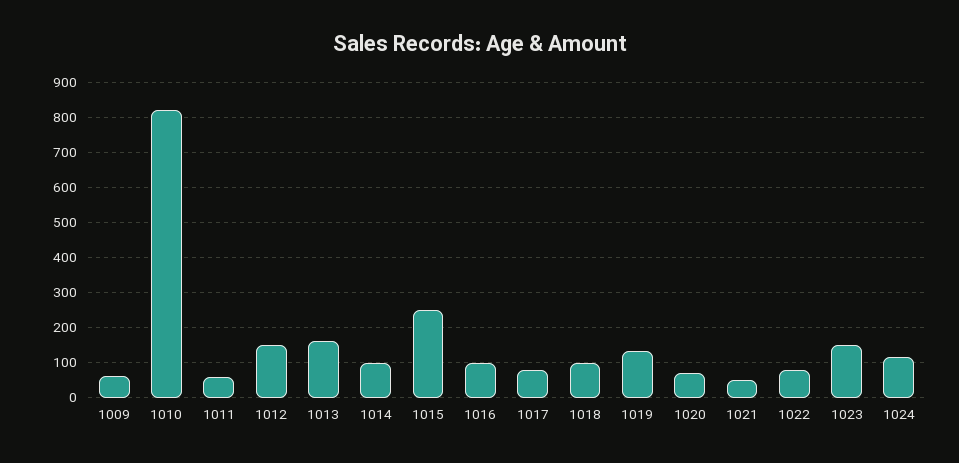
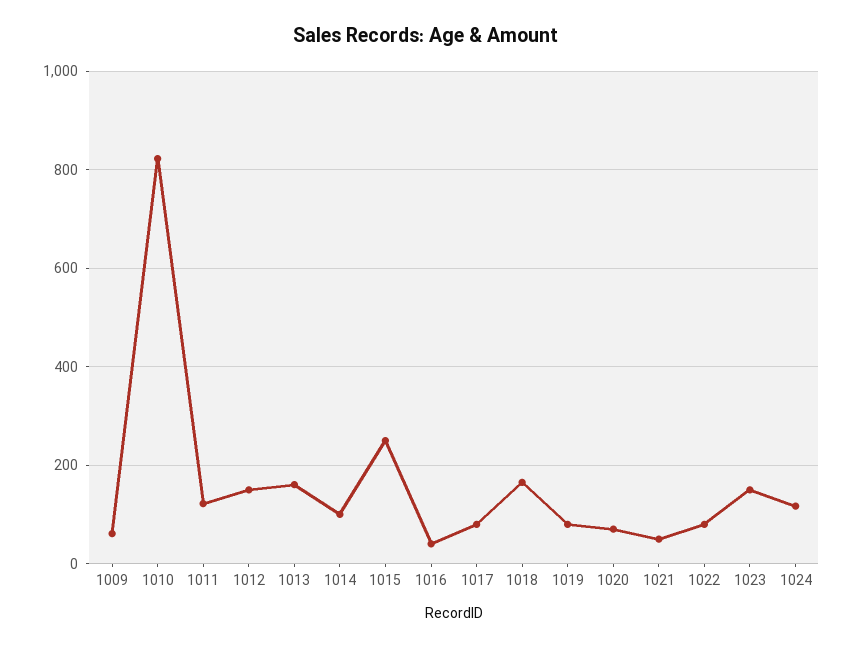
  {
    "1009": 60,
    "1010": 820,
-   "1011": 60,
+   "1011": 120,
    "1012": 140,
    "1013": 160,
    "1014": 100,
    "1015": 240,
-   "1016": 100,
+   "1016": 40,
    "1017": 80,
-   "1018": 100,
+   "1018": 160,
-   "1019": 140,
+   "1019": 80,
    "1020": 60,
    "1021": 40,
    "1022": 80,
    "1023": 140,
    "1024": 120
  }

